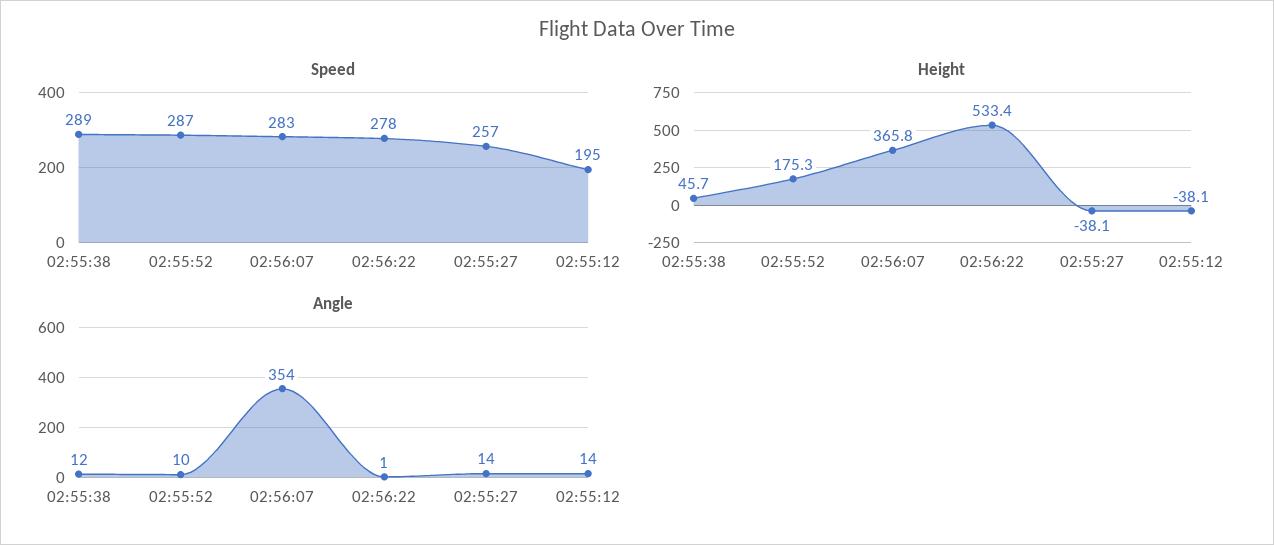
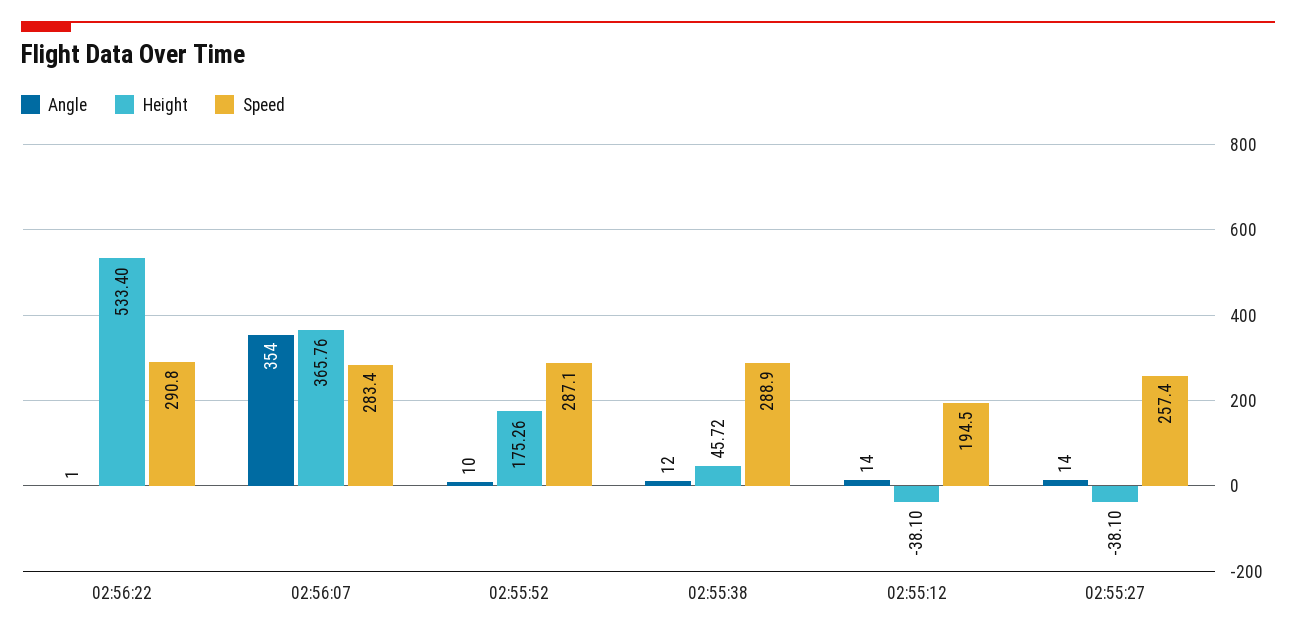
  {
    "Speed": {
      "02:55:38": 288.9,
      "02:55:52": 287.1,
      "02:56:07": 283.4,
-     "02:56:22": 278,
+     "02:56:22": 290.8,
      "02:55:27": 257.4,
      "02:55:12": 194.5
    },
    "Height": {
      "02:55:38": 45.72,
      "02:55:52": 175.26,
      "02:56:07": 365.76,
      "02:56:22": 533.4,
      "02:55:27": -38.1,
      "02:55:12": -38.1
    },
    "Angle": {
      "02:55:38": 12,
      "02:55:52": 10,
      "02:56:07": 354,
      "02:56:22": 1,
      "02:55:27": 14,
      "02:55:12": 14
    }
  }

